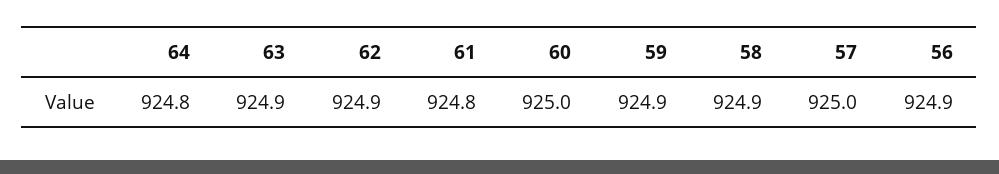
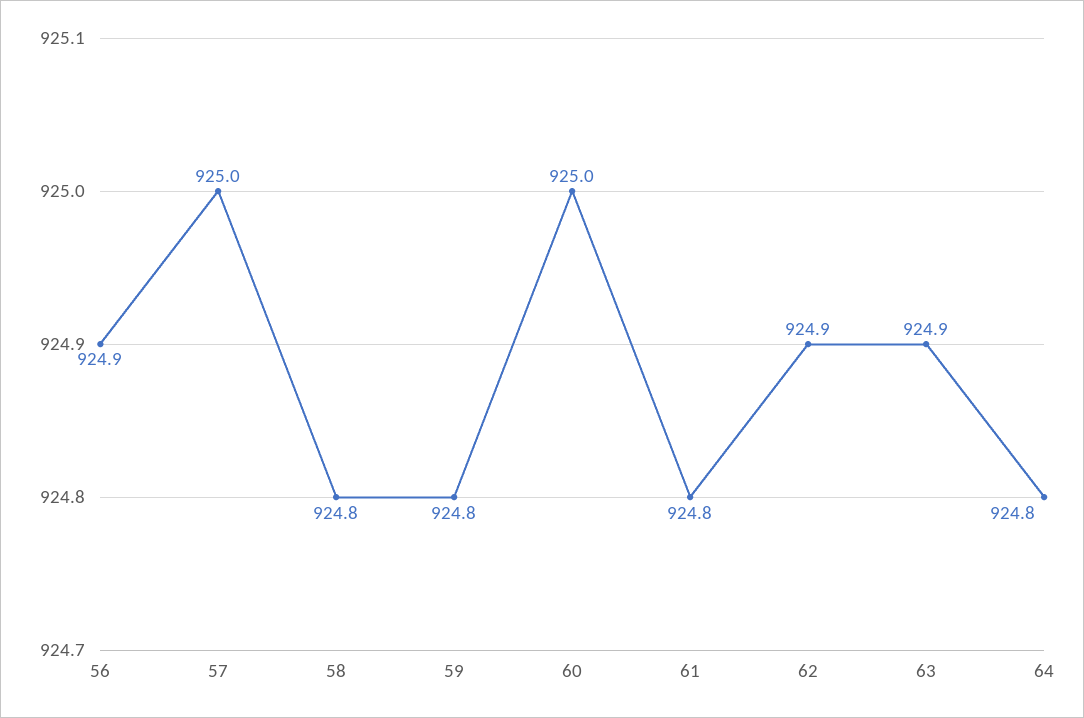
  {
    "64": 924.8,
    "63": 924.9,
    "62": 924.9,
    "61": 924.8,
    "60": 925,
-   "59": 924.9,
+   "59": 924.8,
-   "58": 924.9,
+   "58": 924.8,
    "57": 925,
    "56": 924.9
  }

